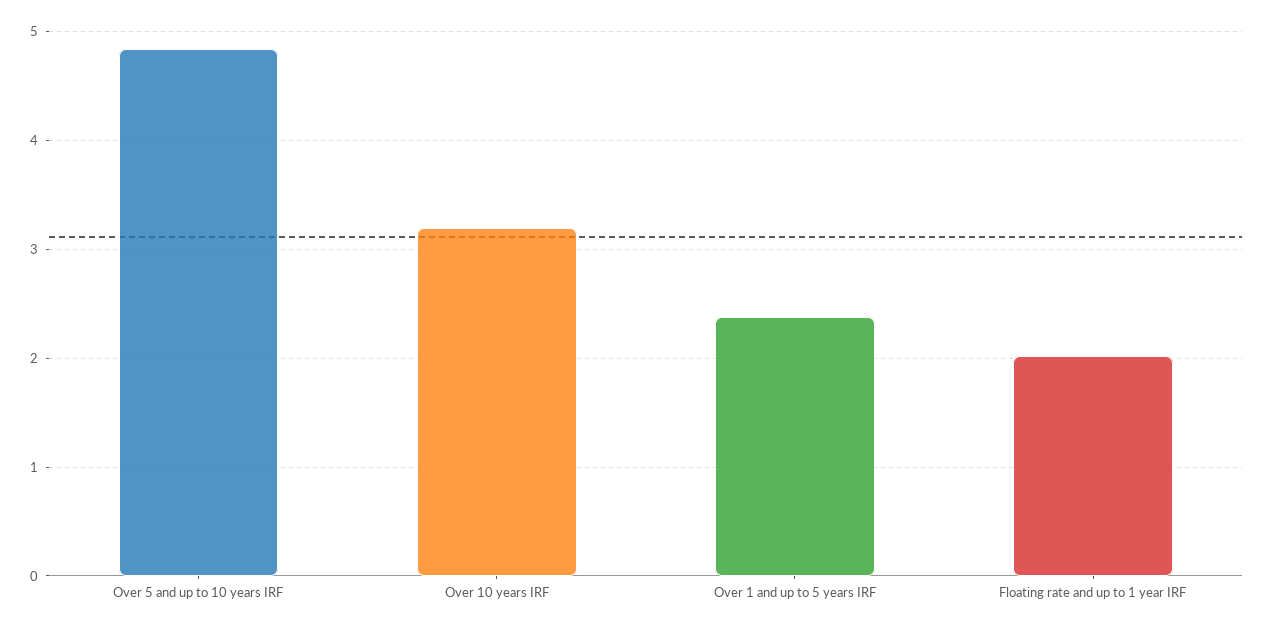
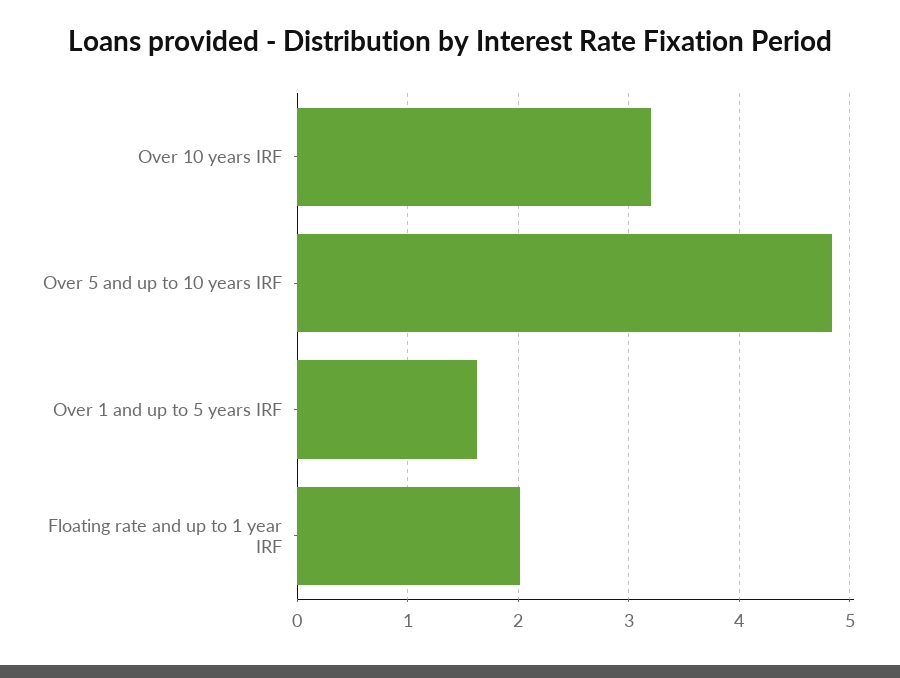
  {
    "Over 5 and up to 10 years IRF": 4.8,
    "Over 10 years IRF": 3.2,
-   "Over 1 and up to 5 years IRF": 2.4,
+   "Over 1 and up to 5 years IRF": 1.6,
    "Floating rate and up to 1 year IRF": 2
  }

